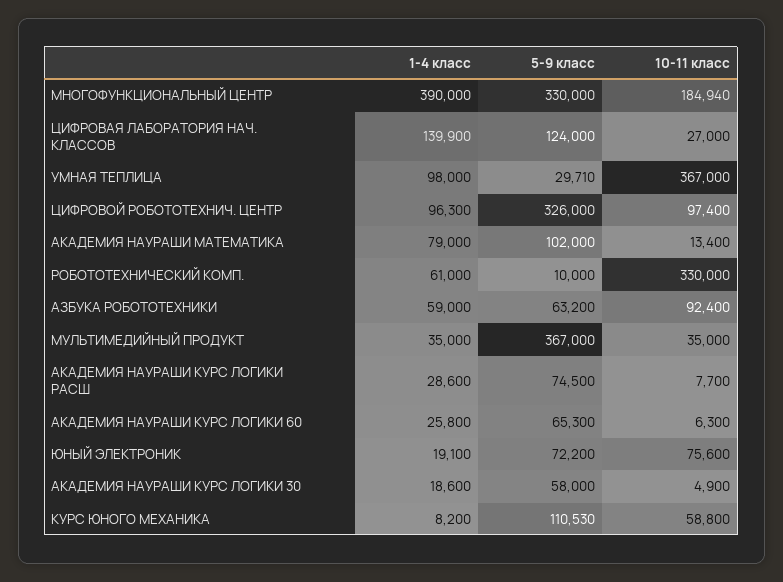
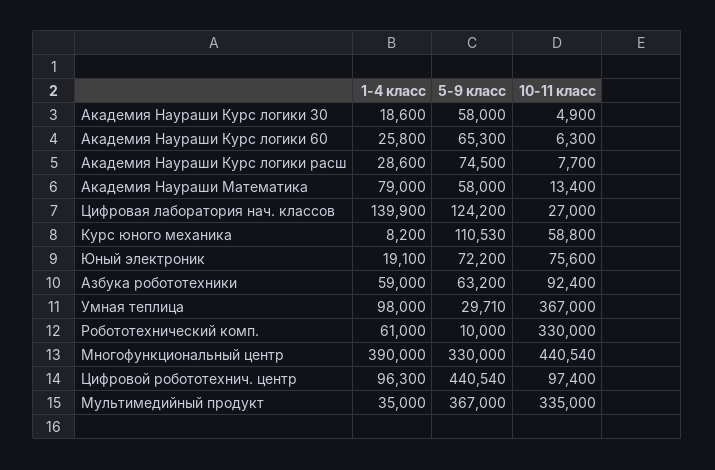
  {
    "1-4 класс": {
      "МНОГОФУНКЦИОНАЛЬНЫЙ ЦЕНТР": 390000,
      "ЦИФРОВАЯ ЛАБОРАТОРИЯ НАЧ. КЛАССОВ": 139900,
      "УМНАЯ ТЕПЛИЦА": 98000,
      "ЦИФРОВОЙ РОБОТОТЕХНИЧ. ЦЕНТР": 96300,
      "АКАДЕМИЯ НАУРАШИ МАТЕМАТИКА": 79000,
      "РОБОТОТЕХНИЧЕСКИЙ КОМП.": 61000,
      "АЗБУКА РОБОТОТЕХНИКИ": 59000,
      "МУЛЬТИМЕДИЙНЫЙ ПРОДУКТ": 35000,
      "АКАДЕМИЯ НАУРАШИ КУРС ЛОГИКИ РАСШ": 28600,
      "АКАДЕМИЯ НАУРАШИ КУРС ЛОГИКИ 60": 25800,
      "ЮНЫЙ ЭЛЕКТРОНИК": 19100,
      "АКАДЕМИЯ НАУРАШИ КУРС ЛОГИКИ 30": 18600,
      "КУРС ЮНОГО МЕХАНИКА": 8200
    },
    "5-9 класс": {
      "МНОГОФУНКЦИОНАЛЬНЫЙ ЦЕНТР": 330000,
-     "ЦИФРОВАЯ ЛАБОРАТОРИЯ НАЧ. КЛАССОВ": 124000,
+     "ЦИФРОВАЯ ЛАБОРАТОРИЯ НАЧ. КЛАССОВ": 124200,
      "УМНАЯ ТЕПЛИЦА": 29710,
-     "ЦИФРОВОЙ РОБОТОТЕХНИЧ. ЦЕНТР": 326000,
+     "ЦИФРОВОЙ РОБОТОТЕХНИЧ. ЦЕНТР": 440540,
-     "АКАДЕМИЯ НАУРАШИ МАТЕМАТИКА": 102000,
+     "АКАДЕМИЯ НАУРАШИ МАТЕМАТИКА": 58000,
      "РОБОТОТЕХНИЧЕСКИЙ КОМП.": 10000,
      "АЗБУКА РОБОТОТЕХНИКИ": 63200,
      "МУЛЬТИМЕДИЙНЫЙ ПРОДУКТ": 367000,
      "АКАДЕМИЯ НАУРАШИ КУРС ЛОГИКИ РАСШ": 74500,
      "АКАДЕМИЯ НАУРАШИ КУРС ЛОГИКИ 60": 65300,
      "ЮНЫЙ ЭЛЕКТРОНИК": 72200,
      "АКАДЕМИЯ НАУРАШИ КУРС ЛОГИКИ 30": 58000,
      "КУРС ЮНОГО МЕХАНИКА": 110530
    },
    "10-11 класс": {
-     "МНОГОФУНКЦИОНАЛЬНЫЙ ЦЕНТР": 184940,
+     "МНОГОФУНКЦИОНАЛЬНЫЙ ЦЕНТР": 440540,
      "ЦИФРОВАЯ ЛАБОРАТОРИЯ НАЧ. КЛАССОВ": 27000,
      "УМНАЯ ТЕПЛИЦА": 367000,
      "ЦИФРОВОЙ РОБОТОТЕХНИЧ. ЦЕНТР": 97400,
      "АКАДЕМИЯ НАУРАШИ МАТЕМАТИКА": 13400,
      "РОБОТОТЕХНИЧЕСКИЙ КОМП.": 330000,
      "АЗБУКА РОБОТОТЕХНИКИ": 92400,
-     "МУЛЬТИМЕДИЙНЫЙ ПРОДУКТ": 35000,
+     "МУЛЬТИМЕДИЙНЫЙ ПРОДУКТ": 335000,
      "АКАДЕМИЯ НАУРАШИ КУРС ЛОГИКИ РАСШ": 7700,
      "АКАДЕМИЯ НАУРАШИ КУРС ЛОГИКИ 60": 6300,
      "ЮНЫЙ ЭЛЕКТРОНИК": 75600,
      "АКАДЕМИЯ НАУРАШИ КУРС ЛОГИКИ 30": 4900,
      "КУРС ЮНОГО МЕХАНИКА": 58800
    }
  }

